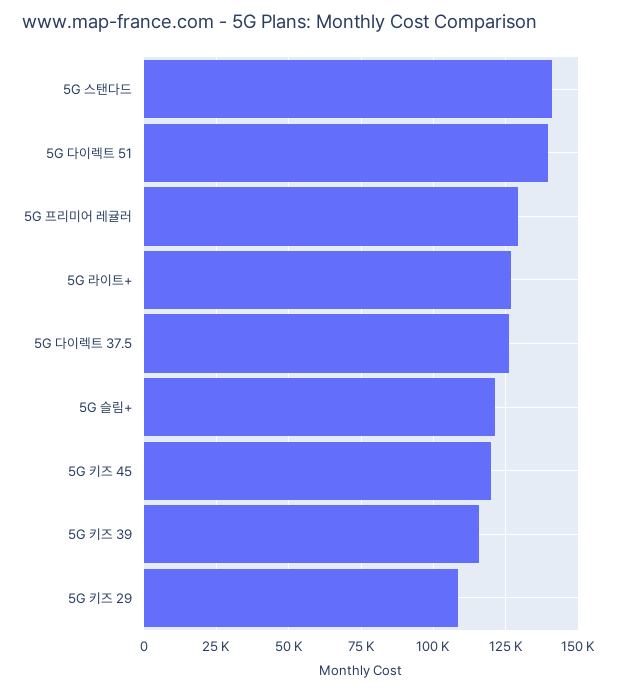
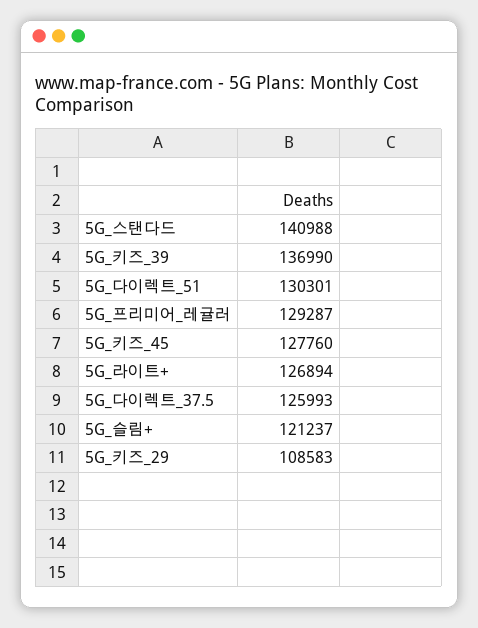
  {
    "5G 스탠다드": 140988,
-   "5G 다이렉트 51": 140000,
+   "5G 다이렉트 51": 130301,
    "5G 프리미어 레귤러": 129287,
    "5G 라이트+": 126894,
    "5G 다이렉트 37.5": 125993,
    "5G 슬림+": 121237,
-   "5G 키즈 45": 120000,
+   "5G 키즈 45": 127760,
-   "5G 키즈 39": 115000,
+   "5G 키즈 39": 136990,
    "5G 키즈 29": 108583
  }

